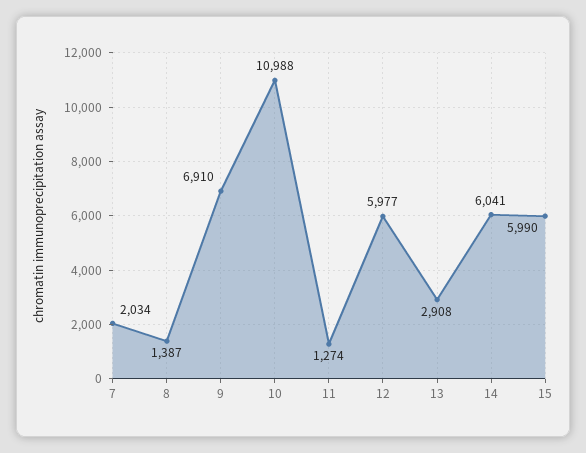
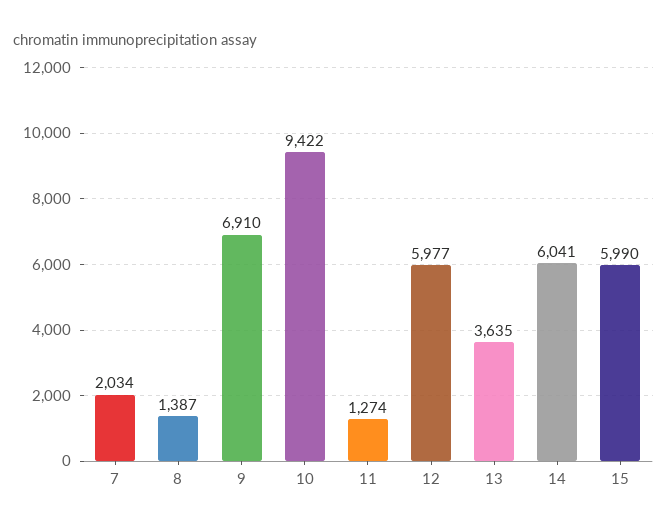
  {
    "7": 2034,
    "8": 1387,
    "9": 6910,
-   "10": 10988,
+   "10": 9422,
    "11": 1274,
    "12": 5977,
-   "13": 2908,
+   "13": 3635,
    "14": 6041,
    "15": 5990
  }

